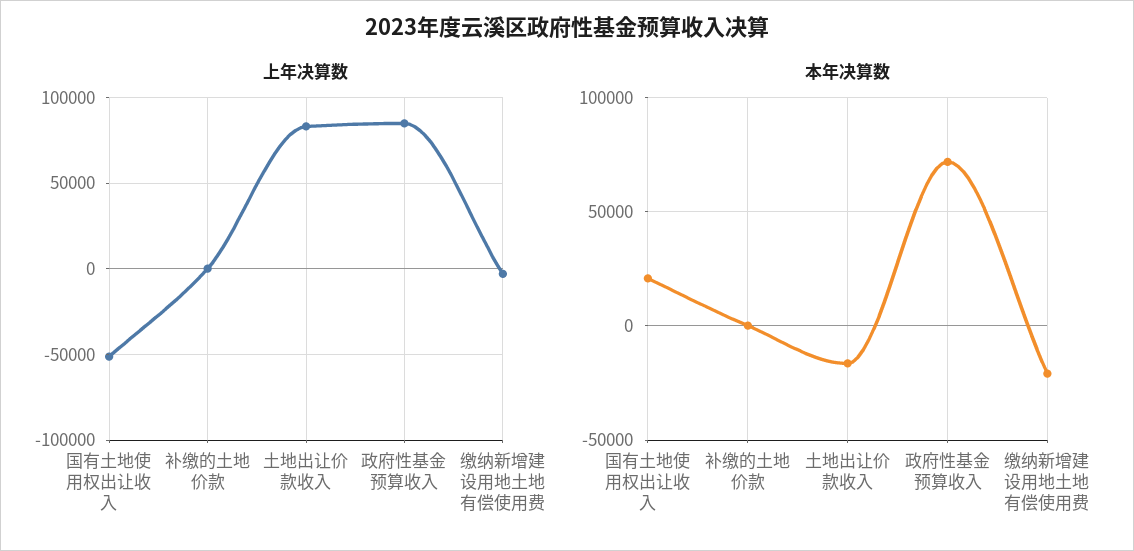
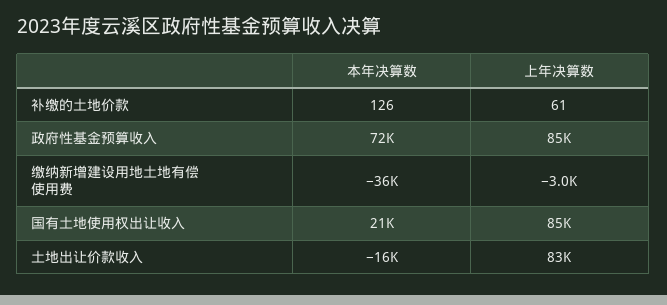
  {
    "上年决算数": {
-     "国有土地使用权出让收入": -50000,
+     "国有土地使用权出让收入": 85000,
      "补缴的土地价款": 61,
      "土地出让价款收入": 83000,
      "政府性基金预算收入": 85000,
      "缴纳新增建设用地土地有偿使用费": -3000
    },
    "本年决算数": {
      "国有土地使用权出让收入": 21000,
      "补缴的土地价款": 126,
      "土地出让价款收入": -16000,
      "政府性基金预算收入": 72000,
-     "缴纳新增建设用地土地有偿使用费": -20000
+     "缴纳新增建设用地土地有偿使用费": -36000
    }
  }

